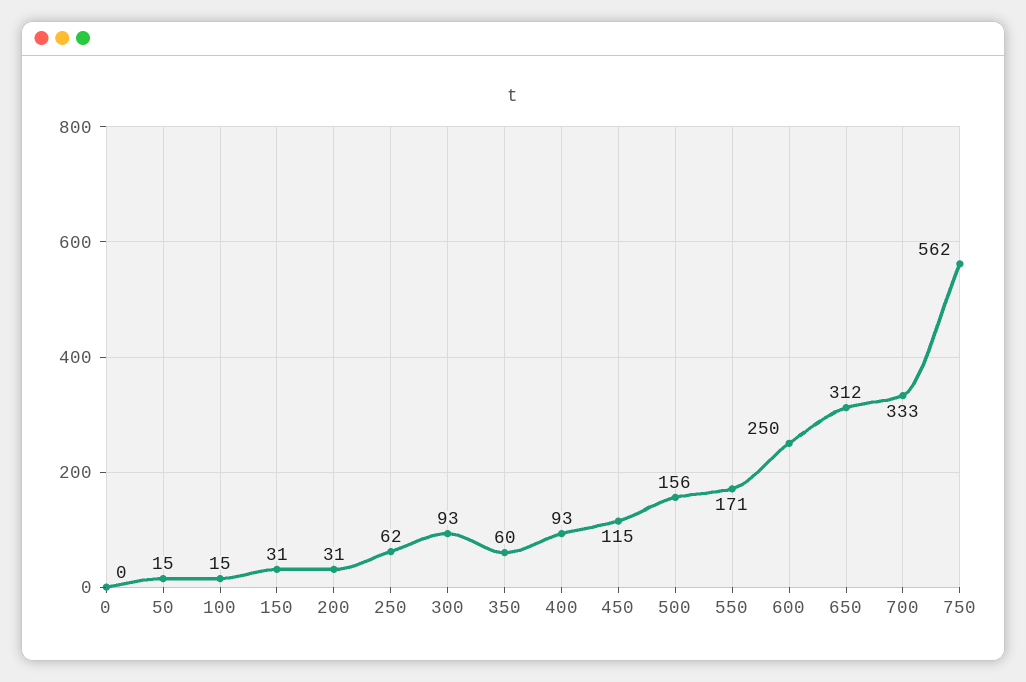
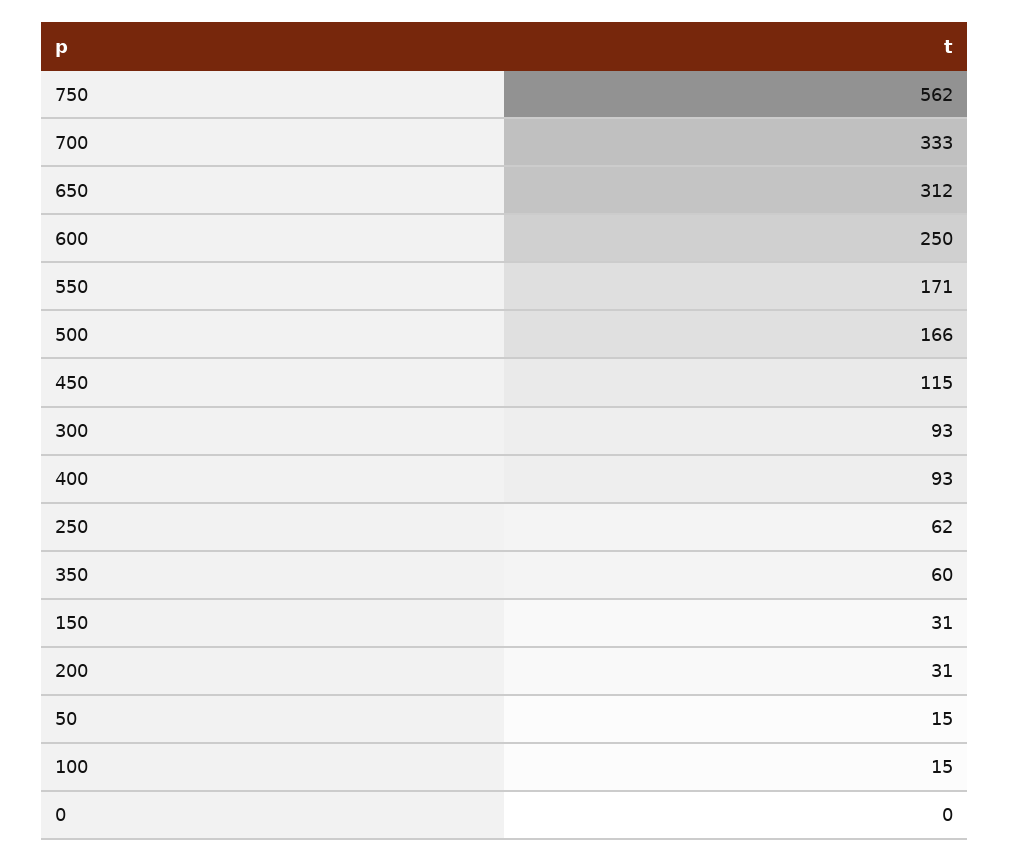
  {
    "0": 0,
    "50": 15,
    "100": 15,
    "150": 31,
    "200": 31,
    "250": 62,
    "300": 93,
    "350": 60,
    "400": 93,
    "450": 115,
-   "500": 156,
+   "500": 166,
    "550": 171,
    "600": 250,
    "650": 312,
    "700": 333,
    "750": 562
  }

